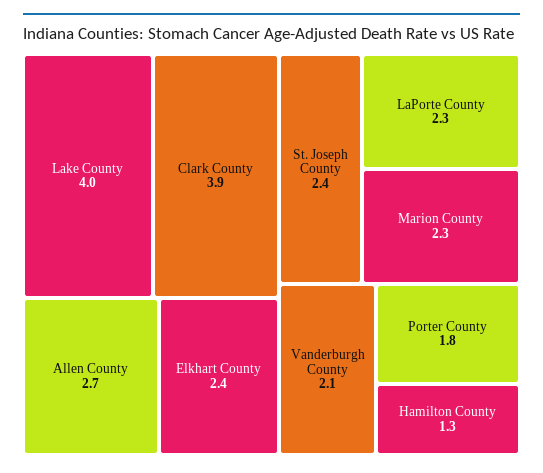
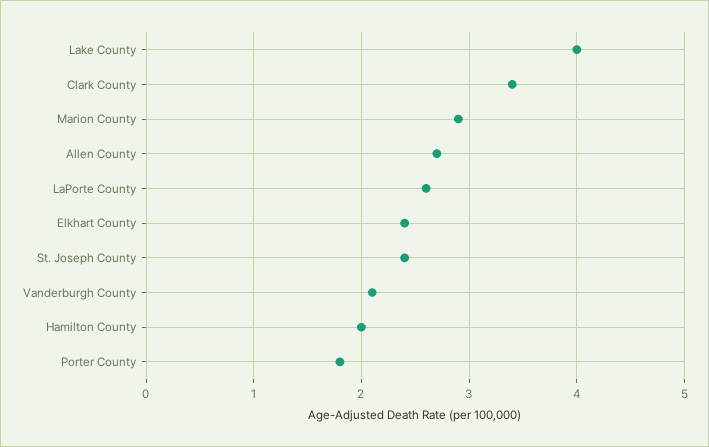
  {
    "Lake County": 4,
-   "Clark County": 3.9,
+   "Clark County": 3.4,
    "Allen County": 2.7,
    "Elkhart County": 2.4,
    "St. Joseph County": 2.4,
-   "LaPorte County": 2.3,
+   "LaPorte County": 2.6,
-   "Marion County": 2.3,
+   "Marion County": 2.9,
    "Vanderburgh County": 2.1,
    "Porter County": 1.8,
-   "Hamilton County": 1.3
+   "Hamilton County": 2
  }

